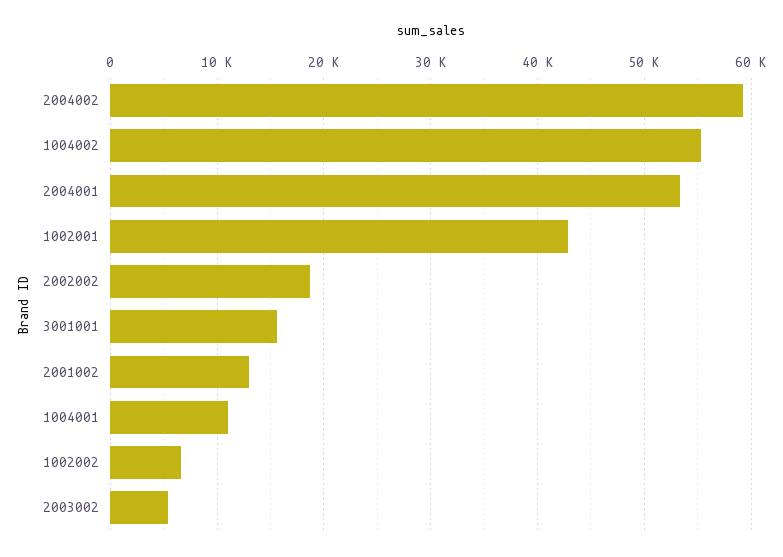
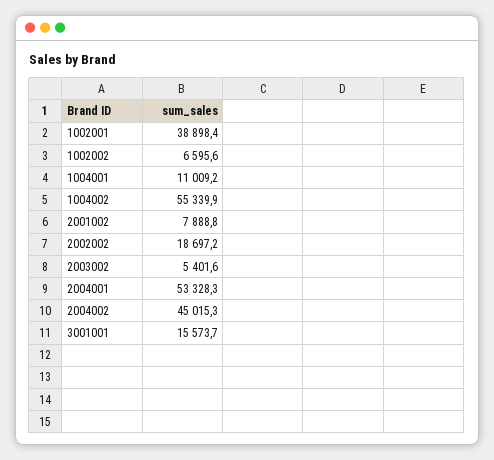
  {
-   "2004002": 59000,
+   "2004002": 45015.3,
    "1004002": 55339.9,
    "2004001": 53328.3,
-   "1002001": 43000,
+   "1002001": 38898.4,
    "2002002": 18697.2,
    "3001001": 15573.7,
-   "2001002": 13000,
+   "2001002": 7888.8,
    "1004001": 11009.2,
    "1002002": 6595.6,
    "2003002": 5401.6
  }

